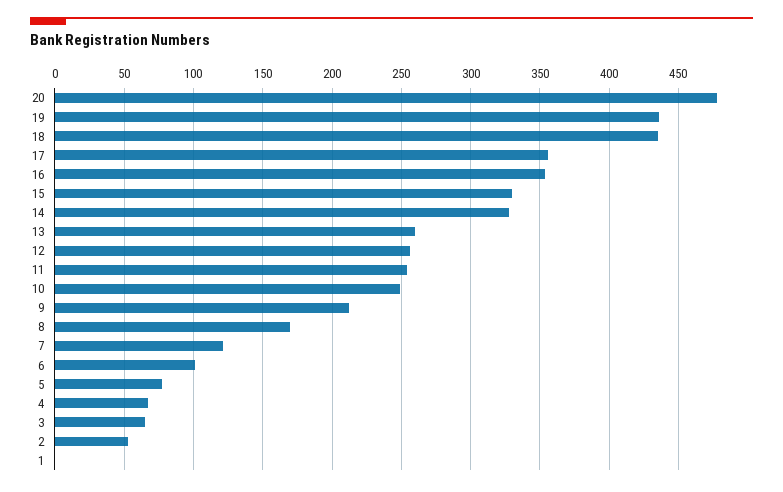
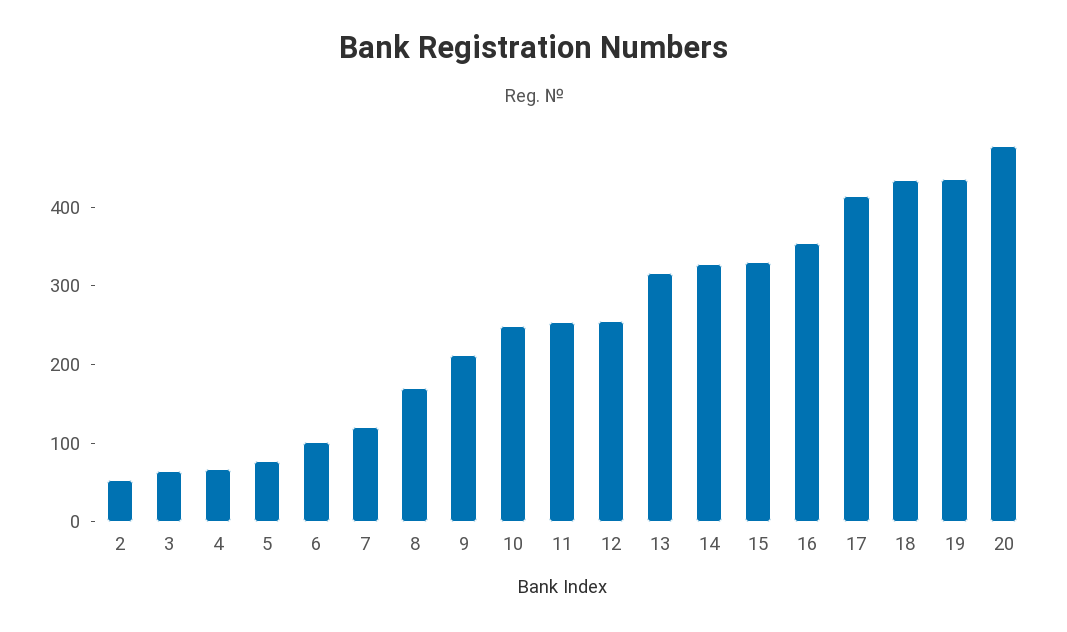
  {
    "20": 480,
    "19": 435,
    "18": 435,
-   "17": 355,
+   "17": 420,
    "16": 355,
    "15": 330,
    "14": 330,
-   "13": 260,
+   "13": 320,
    "12": 255,
    "11": 255,
    "10": 250,
    "9": 210,
    "8": 170,
    "7": 120,
    "6": 100,
    "5": 75,
    "4": 65,
    "3": 65,
-   "2": 55,
+   "2": 55
-   "1": 0
  }

